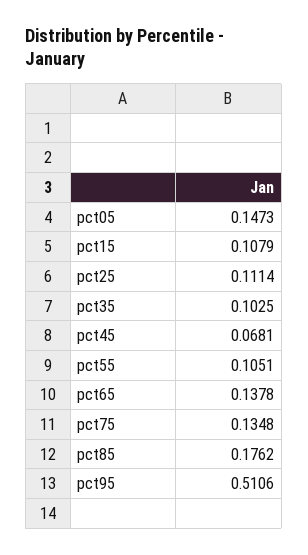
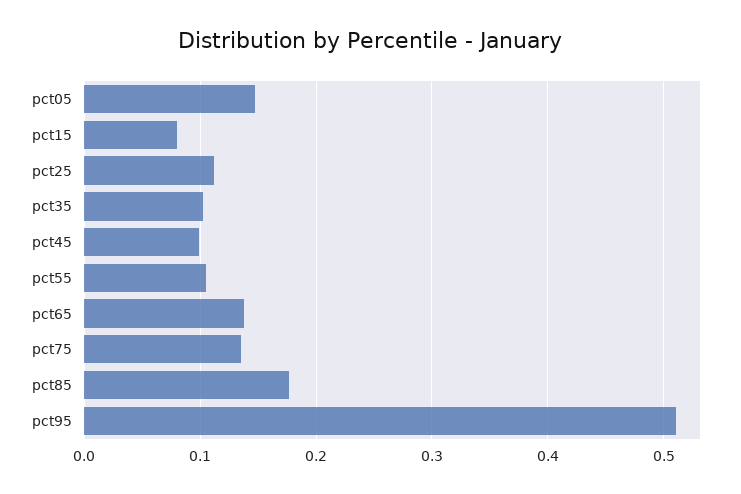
  {
    "pct05": 0.1473,
-   "pct15": 0.1079,
+   "pct15": 0.08,
    "pct25": 0.1114,
    "pct35": 0.1025,
-   "pct45": 0.0681,
+   "pct45": 0.1,
    "pct55": 0.1051,
    "pct65": 0.1378,
    "pct75": 0.1348,
    "pct85": 0.1762,
    "pct95": 0.5106
  }

